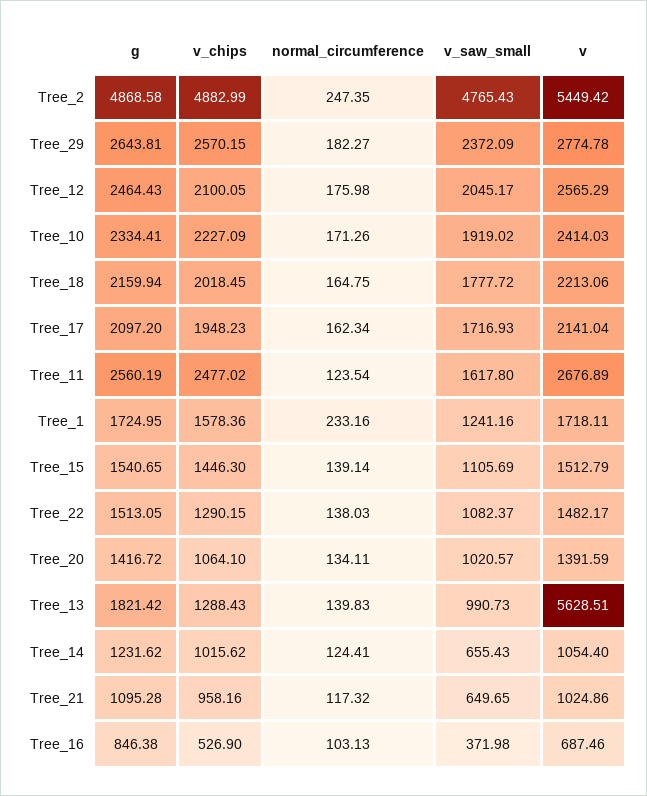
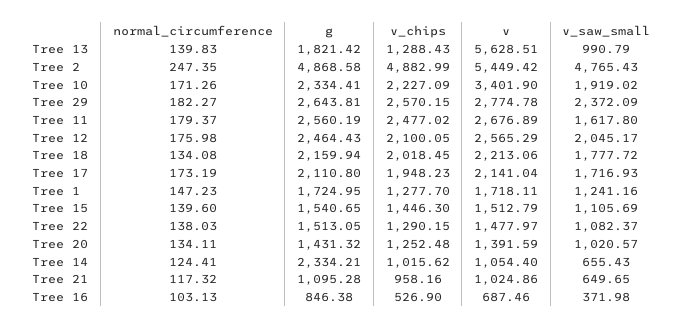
  {
    "g": {
      "Tree_2": 4868.58,
      "Tree_29": 2643.81,
      "Tree_12": 2464.43,
      "Tree_10": 2334.41,
      "Tree_18": 2159.94,
-     "Tree_17": 2097.2,
+     "Tree_17": 2110.8,
      "Tree_11": 2560.19,
      "Tree_1": 1724.95,
      "Tree_15": 1540.65,
      "Tree_22": 1513.05,
-     "Tree_20": 1416.72,
+     "Tree_20": 1431.32,
      "Tree_13": 1821.42,
-     "Tree_14": 1231.62,
+     "Tree_14": 2334.21,
      "Tree_21": 1095.28,
      "Tree_16": 846.38
    },
    "v_chips": {
      "Tree_2": 4882.99,
      "Tree_29": 2570.15,
      "Tree_12": 2100.05,
      "Tree_10": 2227.09,
      "Tree_18": 2018.45,
      "Tree_17": 1948.23,
      "Tree_11": 2477.02,
-     "Tree_1": 1578.36,
+     "Tree_1": 1277.7,
      "Tree_15": 1446.3,
      "Tree_22": 1290.15,
-     "Tree_20": 1064.1,
+     "Tree_20": 1252.48,
      "Tree_13": 1288.43,
      "Tree_14": 1015.62,
      "Tree_21": 958.16,
      "Tree_16": 526.9
    },
    "normal_circumference": {
      "Tree_2": 247.35,
      "Tree_29": 182.27,
      "Tree_12": 175.98,
      "Tree_10": 171.26,
-     "Tree_18": 164.75,
+     "Tree_18": 134.08,
-     "Tree_17": 162.34,
+     "Tree_17": 173.19,
-     "Tree_11": 123.54,
+     "Tree_11": 179.37,
-     "Tree_1": 233.16,
+     "Tree_1": 147.23,
-     "Tree_15": 139.14,
+     "Tree_15": 139.6,
      "Tree_22": 138.03,
      "Tree_20": 134.11,
      "Tree_13": 139.83,
      "Tree_14": 124.41,
      "Tree_21": 117.32,
      "Tree_16": 103.13
    },
    "v_saw_small": {
      "Tree_2": 4765.43,
      "Tree_29": 2372.09,
      "Tree_12": 2045.17,
      "Tree_10": 1919.02,
      "Tree_18": 1777.72,
      "Tree_17": 1716.93,
      "Tree_11": 1617.8,
      "Tree_1": 1241.16,
      "Tree_15": 1105.69,
      "Tree_22": 1082.37,
      "Tree_20": 1020.57,
-     "Tree_13": 990.73,
+     "Tree_13": 990.79,
      "Tree_14": 655.43,
      "Tree_21": 649.65,
      "Tree_16": 371.98
    },
    "v": {
      "Tree_2": 5449.42,
      "Tree_29": 2774.78,
      "Tree_12": 2565.29,
-     "Tree_10": 2414.03,
+     "Tree_10": 3401.9,
      "Tree_18": 2213.06,
      "Tree_17": 2141.04,
      "Tree_11": 2676.89,
      "Tree_1": 1718.11,
      "Tree_15": 1512.79,
-     "Tree_22": 1482.17,
+     "Tree_22": 1477.97,
      "Tree_20": 1391.59,
      "Tree_13": 5628.51,
      "Tree_14": 1054.4,
      "Tree_21": 1024.86,
      "Tree_16": 687.46
    }
  }

